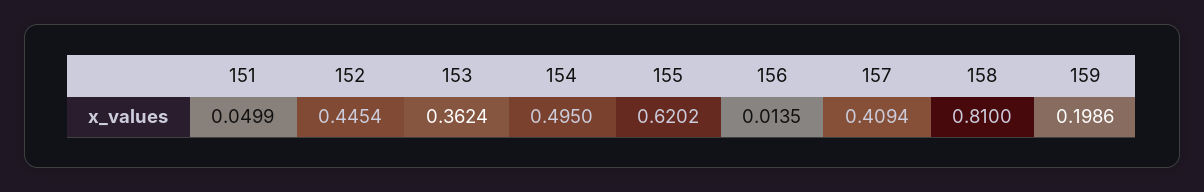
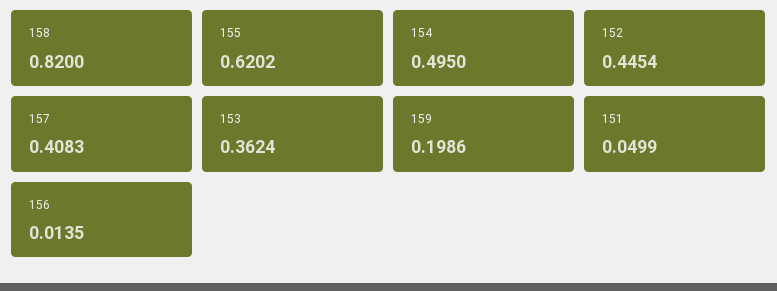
  {
    "151": 0.0499,
    "152": 0.4454,
    "153": 0.3624,
    "154": 0.495,
    "155": 0.6202,
    "156": 0.0135,
-   "157": 0.4094,
+   "157": 0.4083,
-   "158": 0.81,
+   "158": 0.82,
    "159": 0.1986
  }

